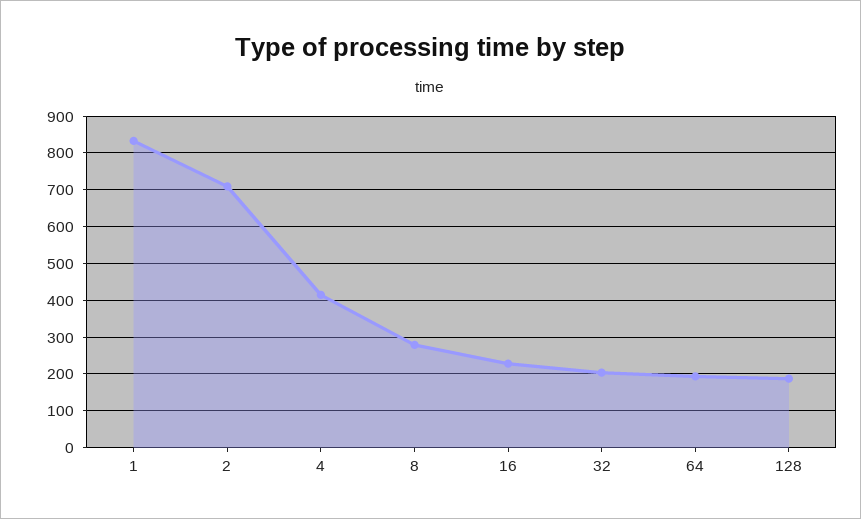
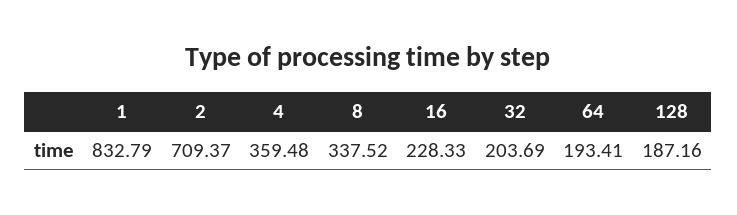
  {
    "1": 832.79,
    "2": 709.37,
-   "4": 420,
+   "4": 359.48,
-   "8": 280,
+   "8": 337.52,
    "16": 228.33,
    "32": 203.69,
    "64": 193.41,
    "128": 187.16
  }

